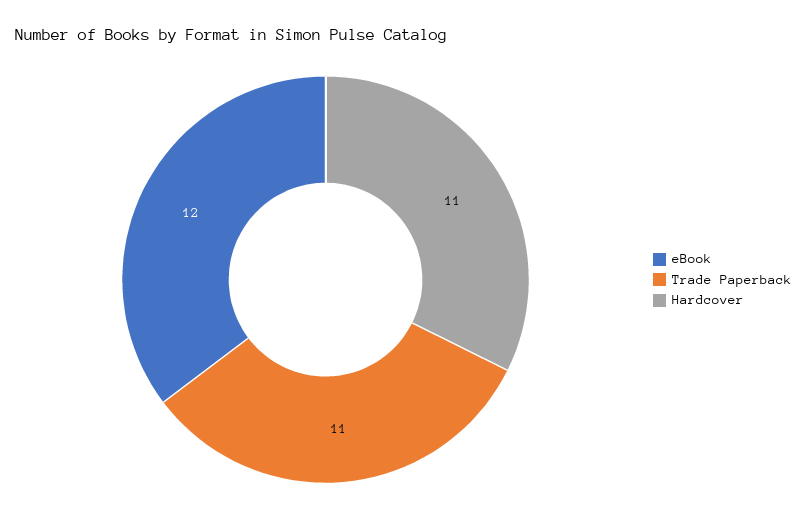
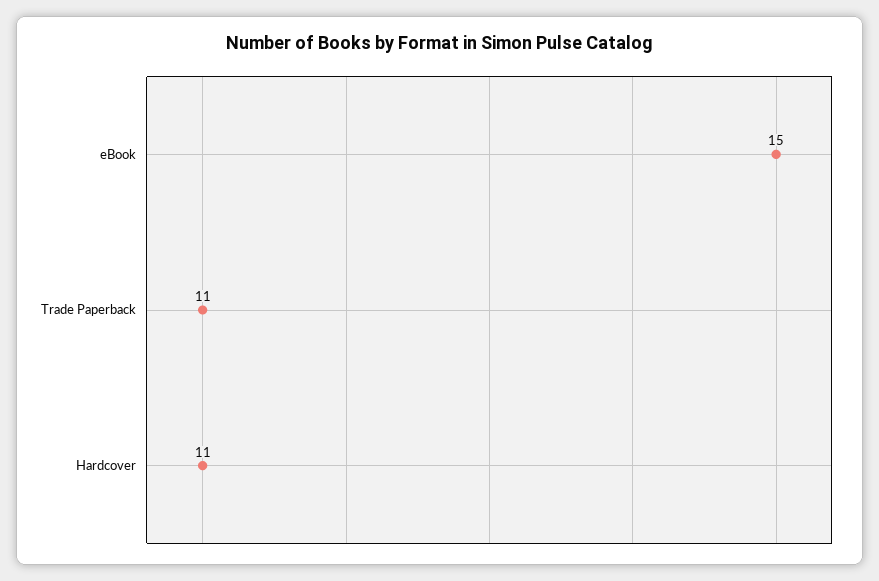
  {
-   "eBook": 12,
+   "eBook": 15,
    "Trade Paperback": 11,
    "Hardcover": 11
  }

